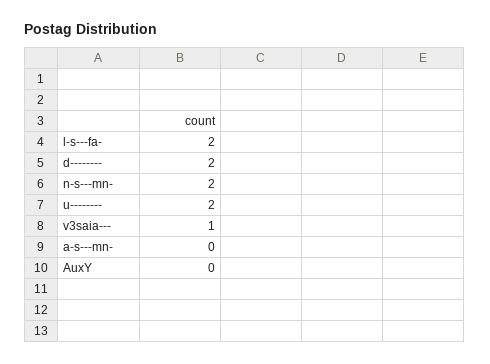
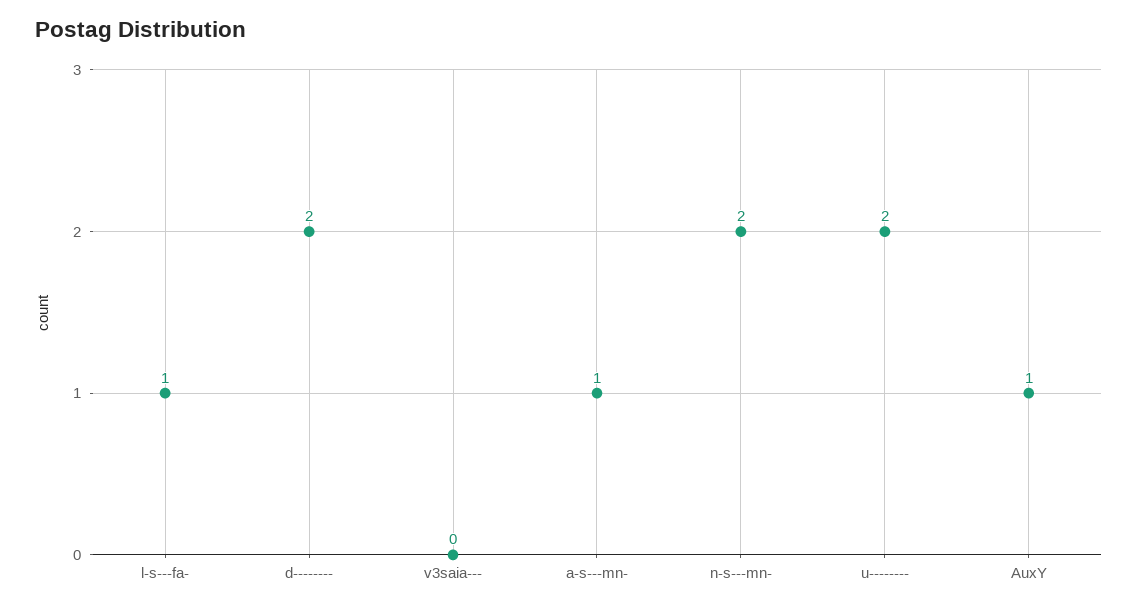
  {
-   "l-s---fa-": 2,
+   "l-s---fa-": 1,
    "d--------": 2,
    "n-s---mn-": 2,
    "u--------": 2,
-   "v3saia---": 1,
+   "v3saia---": 0,
-   "a-s---mn-": 0,
+   "a-s---mn-": 1,
-   "AuxY": 0
+   "AuxY": 1
  }

